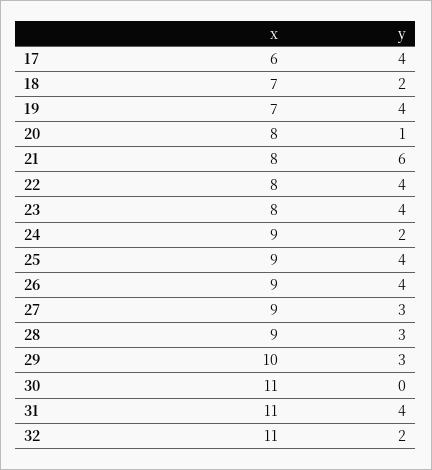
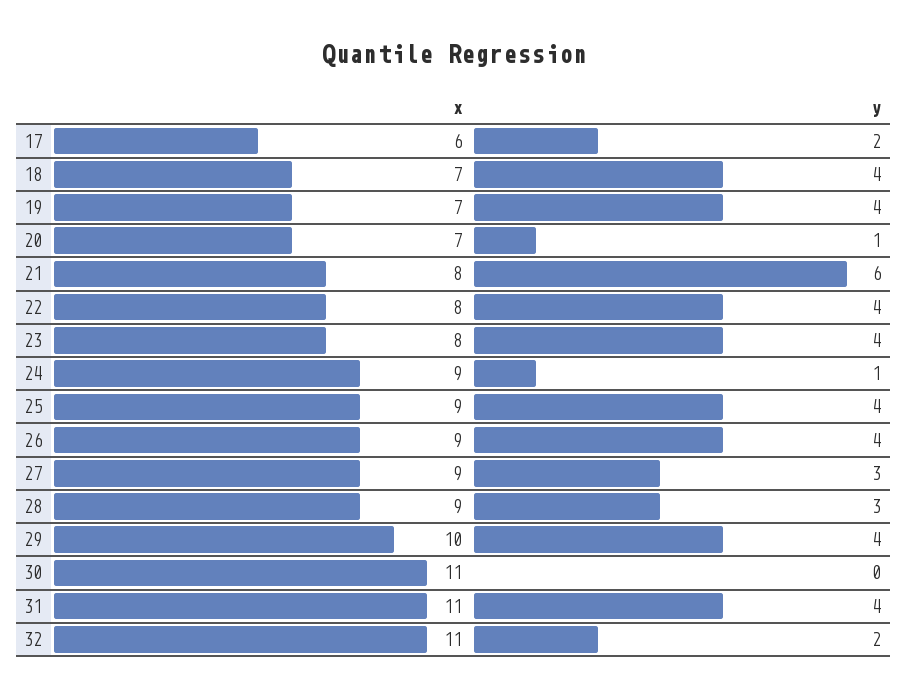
  {
    "x": {
      "17": 6,
      "18": 7,
      "19": 7,
-     "20": 8,
+     "20": 7,
      "21": 8,
      "22": 8,
      "23": 8,
      "24": 9,
      "25": 9,
      "26": 9,
      "27": 9,
      "28": 9,
      "29": 10,
      "30": 11,
      "31": 11,
      "32": 11
    },
    "y": {
-     "17": 4,
+     "17": 2,
-     "18": 2,
+     "18": 4,
      "19": 4,
      "20": 1,
      "21": 6,
      "22": 4,
      "23": 4,
-     "24": 2,
+     "24": 1,
      "25": 4,
      "26": 4,
      "27": 3,
      "28": 3,
-     "29": 3,
+     "29": 4,
      "30": 0,
      "31": 4,
      "32": 2
    }
  }

